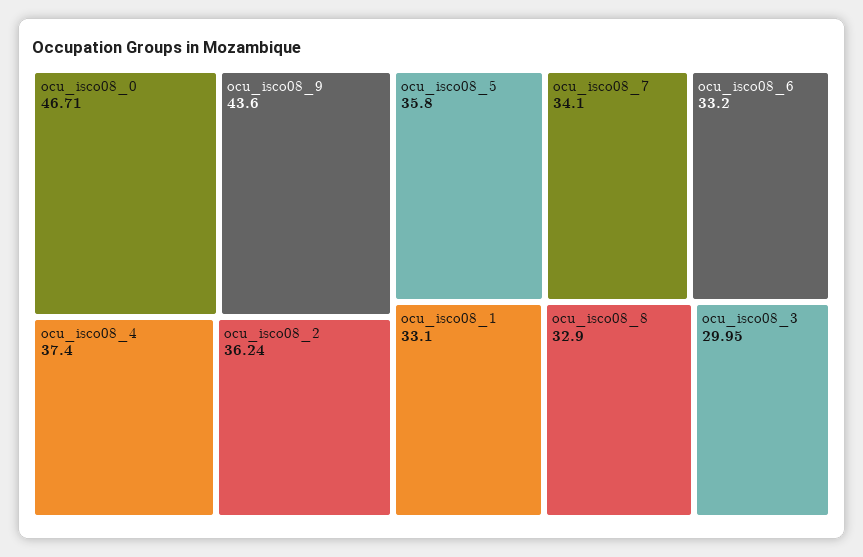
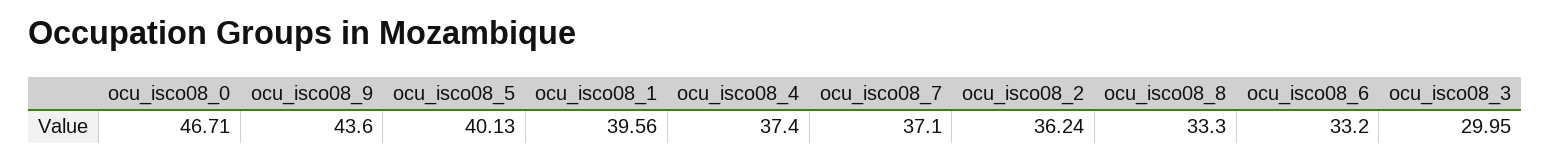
  {
    "ocu_isco08_0": 46.71,
    "ocu_isco08_9": 43.6,
    "ocu_isco08_4": 37.4,
    "ocu_isco08_2": 36.24,
-   "ocu_isco08_5": 35.8,
+   "ocu_isco08_5": 40.13,
-   "ocu_isco08_7": 34.1,
+   "ocu_isco08_7": 37.1,
    "ocu_isco08_6": 33.2,
-   "ocu_isco08_1": 33.1,
+   "ocu_isco08_1": 39.56,
-   "ocu_isco08_8": 32.9,
+   "ocu_isco08_8": 33.3,
    "ocu_isco08_3": 29.95
  }

